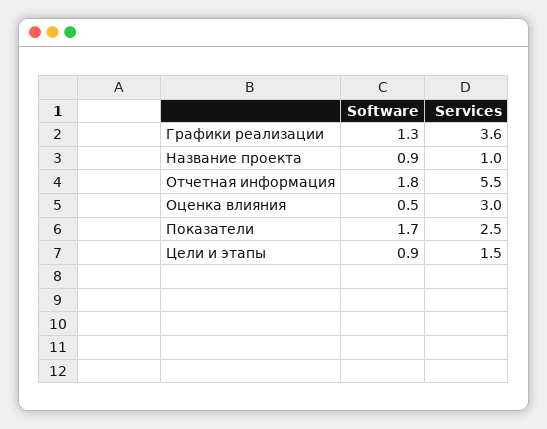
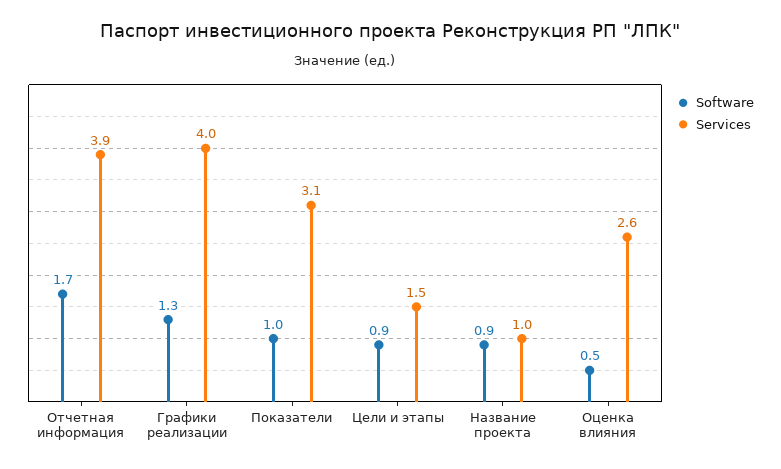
  {
    "Software": {
      "Графики реализации": 1.3,
      "Название проекта": 0.9,
-     "Отчетная информация": 1.8,
+     "Отчетная информация": 1.7,
      "Оценка влияния": 0.5,
-     "Показатели": 1.7,
+     "Показатели": 1,
      "Цели и этапы": 0.9
    },
    "Services": {
-     "Графики реализации": 3.6,
+     "Графики реализации": 4,
      "Название проекта": 1,
-     "Отчетная информация": 5.5,
+     "Отчетная информация": 3.9,
-     "Оценка влияния": 3,
+     "Оценка влияния": 2.6,
-     "Показатели": 2.5,
+     "Показатели": 3.1,
      "Цели и этапы": 1.5
    }
  }

